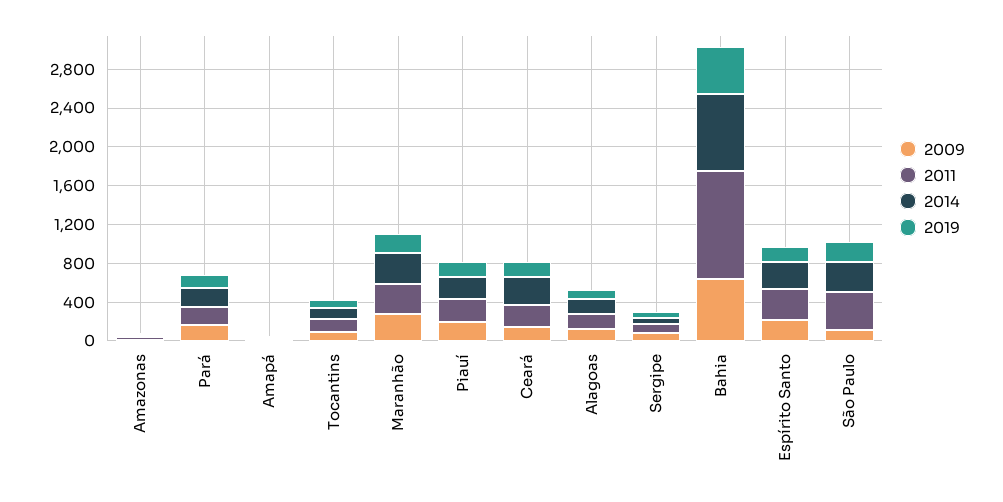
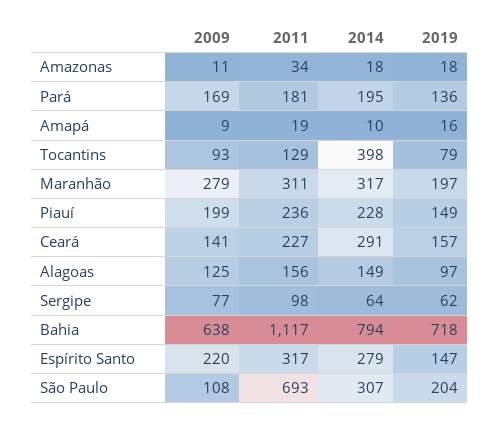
  {
    "2009": {
      "Amazonas": 11,
      "Pará": 169,
      "Amapá": 9,
      "Tocantins": 93,
      "Maranhão": 279,
      "Piauí": 199,
      "Ceará": 141,
      "Alagoas": 125,
      "Sergipe": 77,
      "Bahia": 638,
      "Espírito Santo": 220,
      "São Paulo": 108
    },
    "2011": {
      "Amazonas": 34,
      "Pará": 181,
      "Amapá": 19,
      "Tocantins": 129,
      "Maranhão": 311,
      "Piauí": 236,
      "Ceará": 227,
      "Alagoas": 156,
      "Sergipe": 98,
      "Bahia": 1117,
      "Espírito Santo": 317,
-     "São Paulo": 400
+     "São Paulo": 693
    },
    "2014": {
      "Amazonas": 18,
      "Pará": 195,
      "Amapá": 10,
-     "Tocantins": 100,
+     "Tocantins": 398,
      "Maranhão": 317,
      "Piauí": 228,
      "Ceará": 291,
      "Alagoas": 149,
      "Sergipe": 64,
      "Bahia": 794,
      "Espírito Santo": 279,
      "São Paulo": 307
    },
    "2019": {
      "Amazonas": 18,
      "Pará": 136,
      "Amapá": 16,
      "Tocantins": 79,
      "Maranhão": 197,
      "Piauí": 149,
      "Ceará": 157,
      "Alagoas": 97,
      "Sergipe": 62,
-     "Bahia": 500,
+     "Bahia": 718,
      "Espírito Santo": 147,
      "São Paulo": 204
    }
  }

